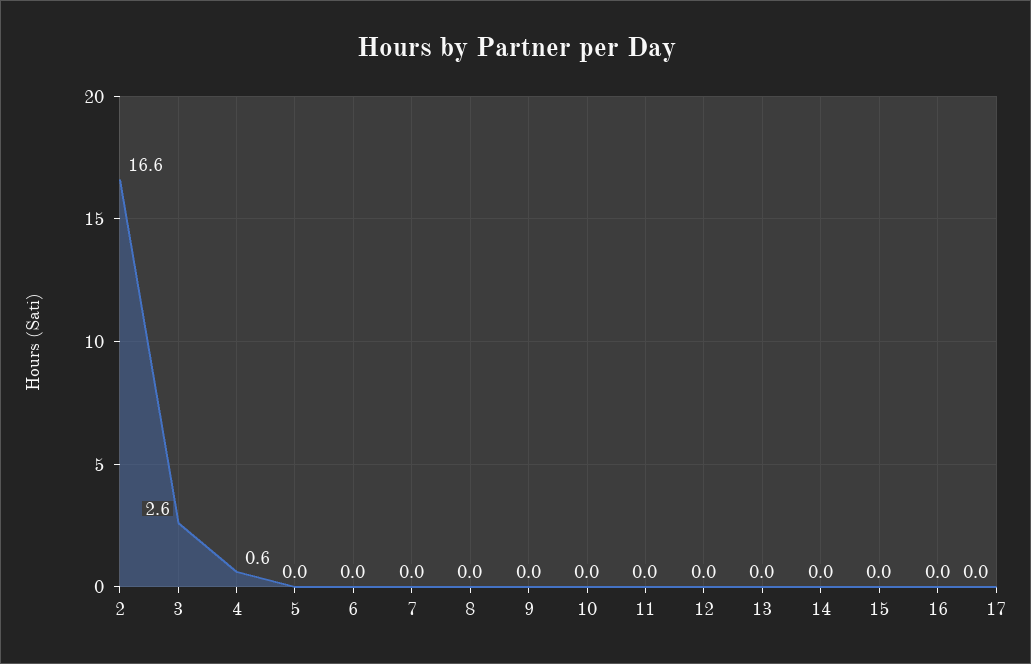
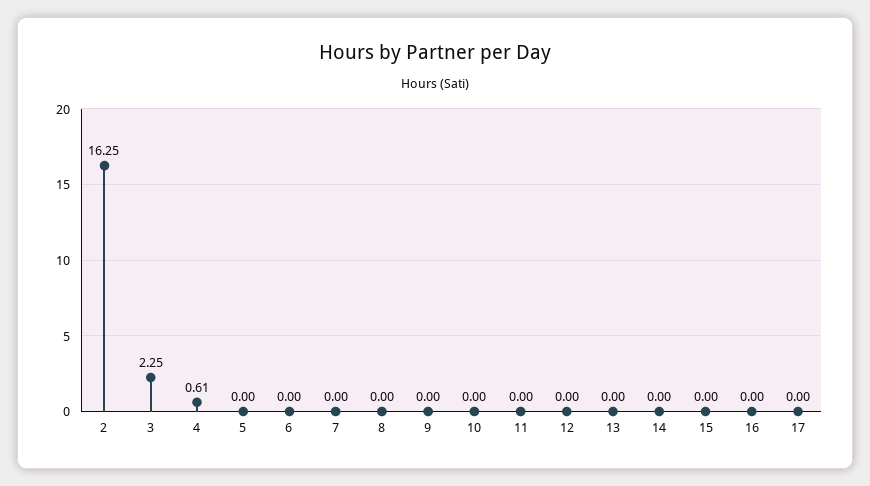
  {
-   "2": 16.6,
+   "2": 16.25,
-   "3": 2.6,
+   "3": 2.25,
    "4": 0.61,
    "5": 0,
    "6": 0,
    "7": 0,
    "8": 0,
    "9": 0,
    "10": 0,
    "11": 0,
    "12": 0,
    "13": 0,
    "14": 0,
    "15": 0,
    "16": 0,
    "17": 0
  }

